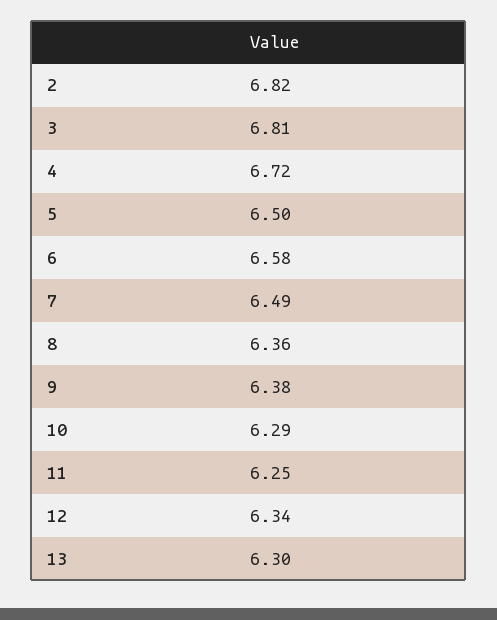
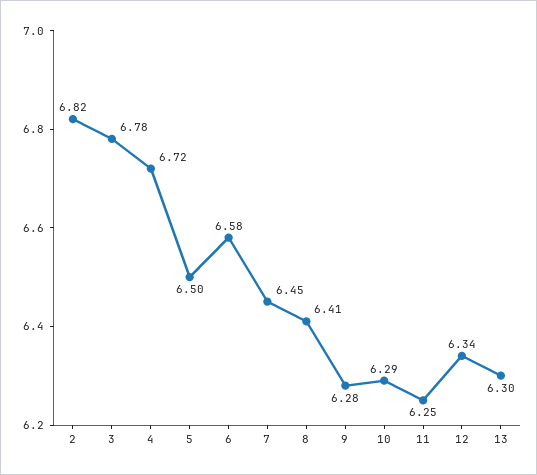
  {
    "2": 6.82,
-   "3": 6.81,
+   "3": 6.78,
    "4": 6.72,
    "5": 6.5,
    "6": 6.58,
-   "7": 6.49,
+   "7": 6.45,
-   "8": 6.36,
+   "8": 6.41,
-   "9": 6.38,
+   "9": 6.28,
    "10": 6.29,
    "11": 6.25,
    "12": 6.34,
    "13": 6.3
  }

